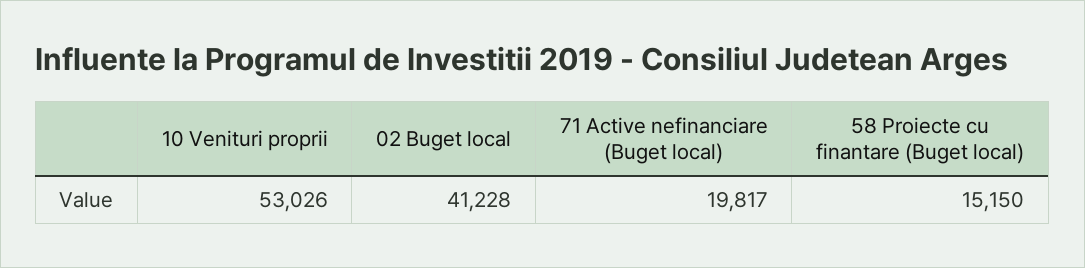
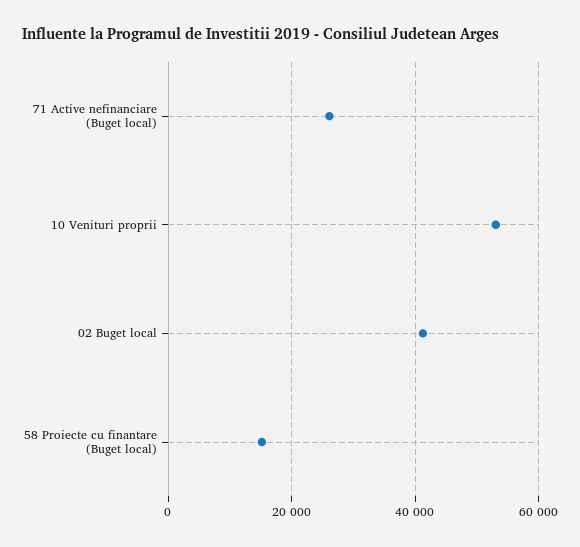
  {
    "10 Venituri proprii": 53026,
    "02 Buget local": 41228,
-   "71 Active nefinanciare (Buget local)": 19817,
+   "71 Active nefinanciare (Buget local)": 26000,
    "58 Proiecte cu finantare (Buget local)": 15150
  }

